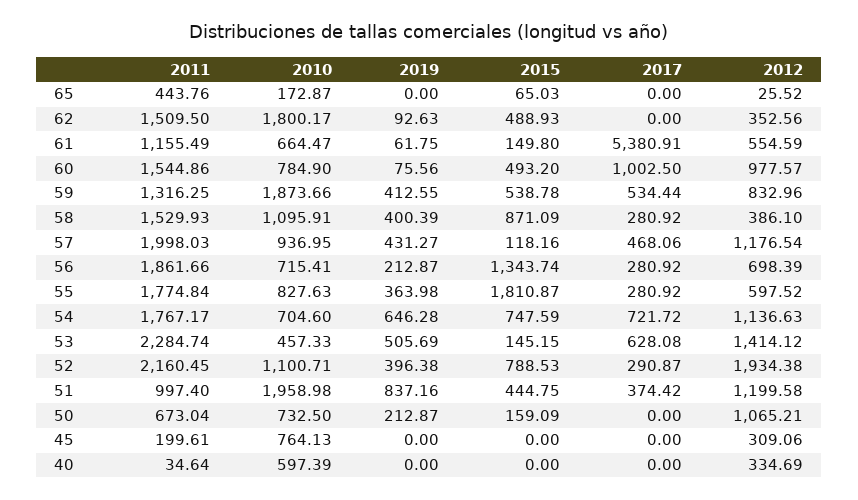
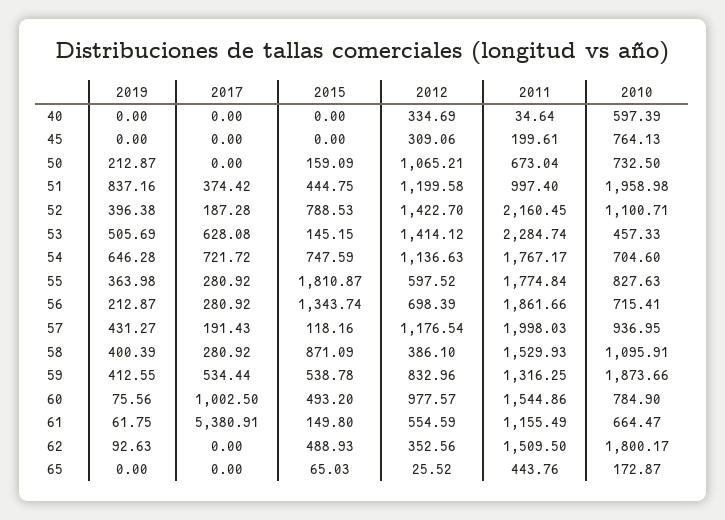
  {
    "2011": {
      "65": 443.76,
      "62": 1509.5,
      "61": 1155.49,
      "60": 1544.86,
      "59": 1316.25,
      "58": 1529.93,
      "57": 1998.03,
      "56": 1861.66,
      "55": 1774.84,
      "54": 1767.17,
      "53": 2284.74,
      "52": 2160.45,
      "51": 997.4,
      "50": 673.04,
      "45": 199.61,
      "40": 34.64
    },
    "2010": {
      "65": 172.87,
      "62": 1800.17,
      "61": 664.47,
      "60": 784.9,
      "59": 1873.66,
      "58": 1095.91,
      "57": 936.95,
      "56": 715.41,
      "55": 827.63,
      "54": 704.6,
      "53": 457.33,
      "52": 1100.71,
      "51": 1958.98,
      "50": 732.5,
      "45": 764.13,
      "40": 597.39
    },
    "2019": {
      "65": 0,
      "62": 92.63,
      "61": 61.75,
      "60": 75.56,
      "59": 412.55,
      "58": 400.39,
      "57": 431.27,
      "56": 212.87,
      "55": 363.98,
      "54": 646.28,
      "53": 505.69,
      "52": 396.38,
      "51": 837.16,
      "50": 212.87,
      "45": 0,
      "40": 0
    },
    "2015": {
      "65": 65.03,
      "62": 488.93,
      "61": 149.8,
      "60": 493.2,
      "59": 538.78,
      "58": 871.09,
      "57": 118.16,
      "56": 1343.74,
      "55": 1810.87,
      "54": 747.59,
      "53": 145.15,
      "52": 788.53,
      "51": 444.75,
      "50": 159.09,
      "45": 0,
      "40": 0
    },
    "2017": {
      "65": 0,
      "62": 0,
      "61": 5380.91,
      "60": 1002.5,
      "59": 534.44,
      "58": 280.92,
-     "57": 468.06,
+     "57": 191.43,
      "56": 280.92,
      "55": 280.92,
      "54": 721.72,
      "53": 628.08,
-     "52": 290.87,
+     "52": 187.28,
      "51": 374.42,
      "50": 0,
      "45": 0,
      "40": 0
    },
    "2012": {
      "65": 25.52,
      "62": 352.56,
      "61": 554.59,
      "60": 977.57,
      "59": 832.96,
      "58": 386.1,
      "57": 1176.54,
      "56": 698.39,
      "55": 597.52,
      "54": 1136.63,
      "53": 1414.12,
-     "52": 1934.38,
+     "52": 1422.7,
      "51": 1199.58,
      "50": 1065.21,
      "45": 309.06,
      "40": 334.69
    }
  }

